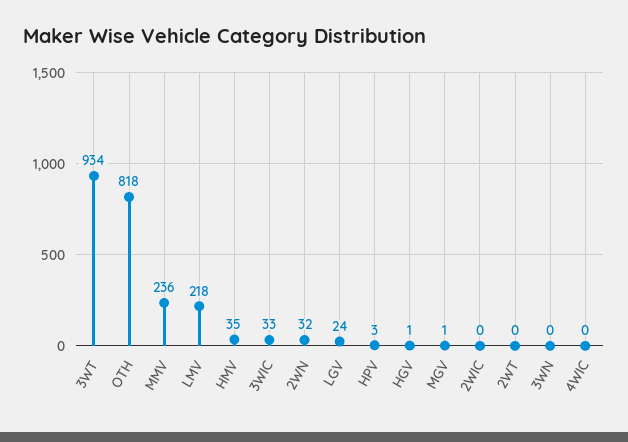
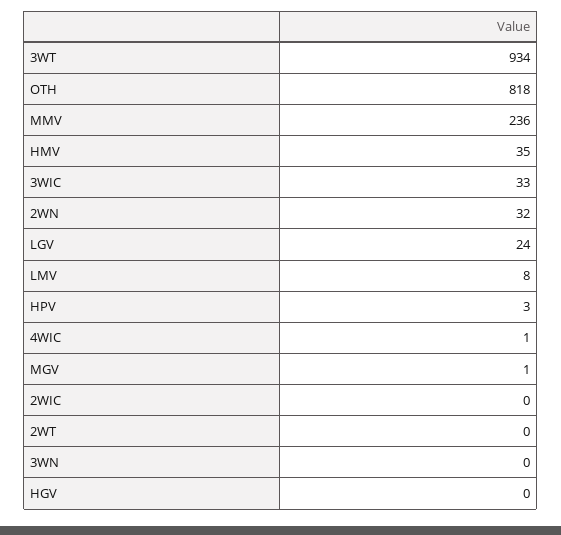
  {
    "3WT": 934,
    "OTH": 818,
    "MMV": 236,
-   "LMV": 218,
+   "LMV": 8,
    "HMV": 35,
    "3WIC": 33,
    "2WN": 32,
    "LGV": 24,
    "HPV": 3,
-   "HGV": 1,
+   "HGV": 0,
    "MGV": 1,
    "2WIC": 0,
    "2WT": 0,
    "3WN": 0,
-   "4WIC": 0
+   "4WIC": 1
  }

